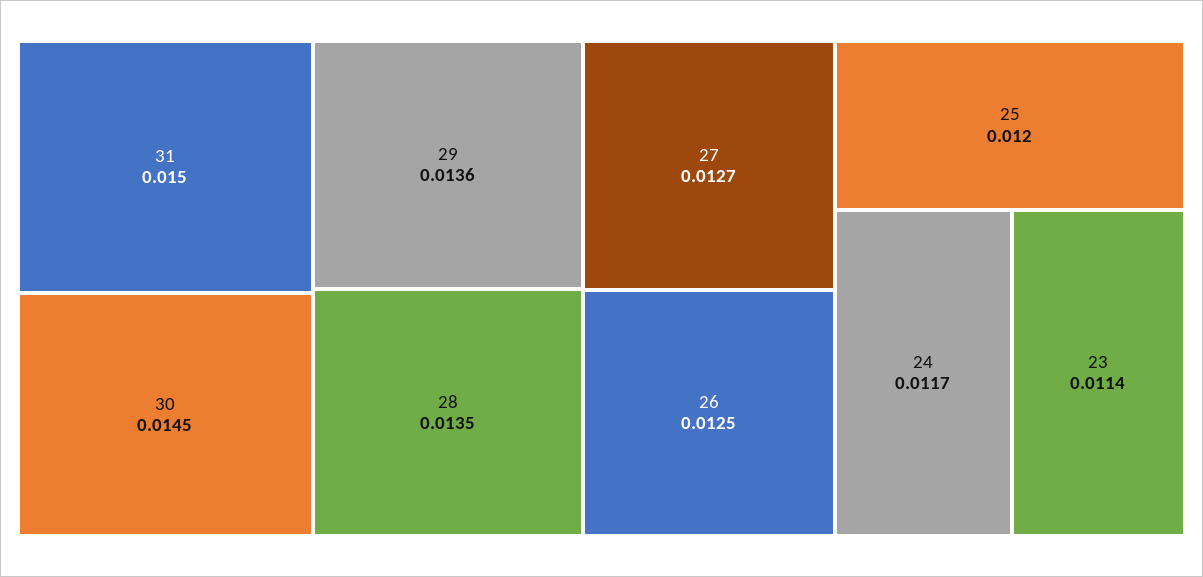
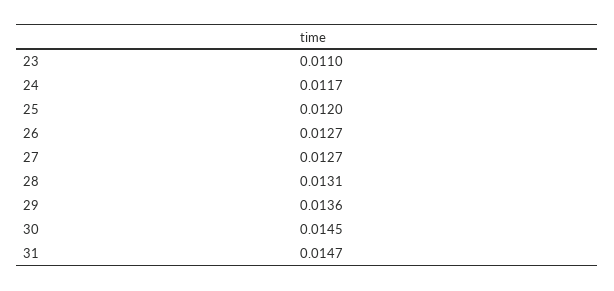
  {
-   "31": 0.015,
+   "31": 0.0147,
    "30": 0.0145,
    "29": 0.0136,
-   "28": 0.0135,
+   "28": 0.0131,
    "27": 0.0127,
-   "26": 0.0125,
+   "26": 0.0127,
    "25": 0.012,
    "24": 0.0117,
-   "23": 0.0114
+   "23": 0.011
  }

